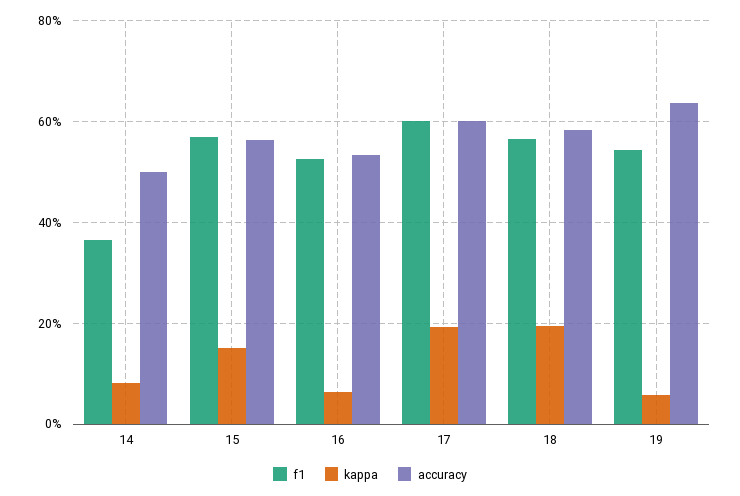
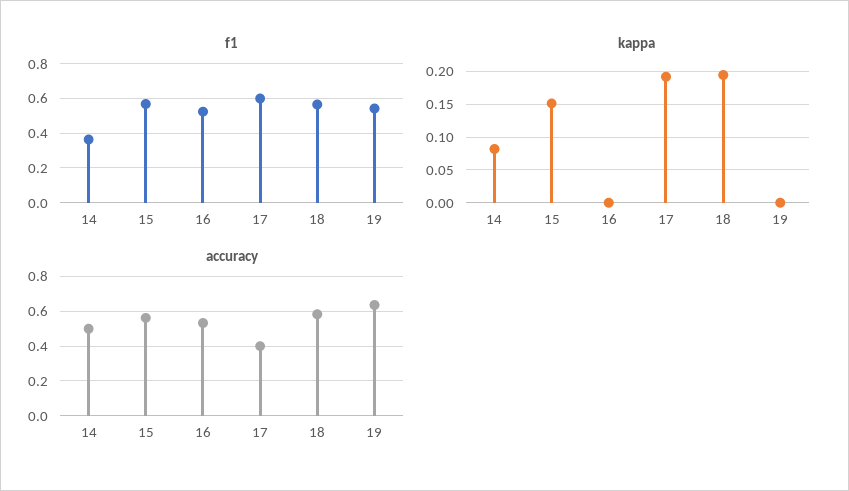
  {
    "f1": {
      "14": 0.36,
      "15": 0.56,
      "16": 0.52,
      "17": 0.6,
      "18": 0.56,
      "19": 0.54
    },
    "kappa": {
      "14": 0.08,
      "15": 0.15,
-     "16": 0.06,
+     "16": 0,
      "17": 0.19,
      "18": 0.19,
-     "19": 0.06
+     "19": 0
    },
    "accuracy": {
      "14": 0.5,
      "15": 0.56,
      "16": 0.54,
-     "17": 0.6,
+     "17": 0.4,
      "18": 0.58,
      "19": 0.64
    }
  }

